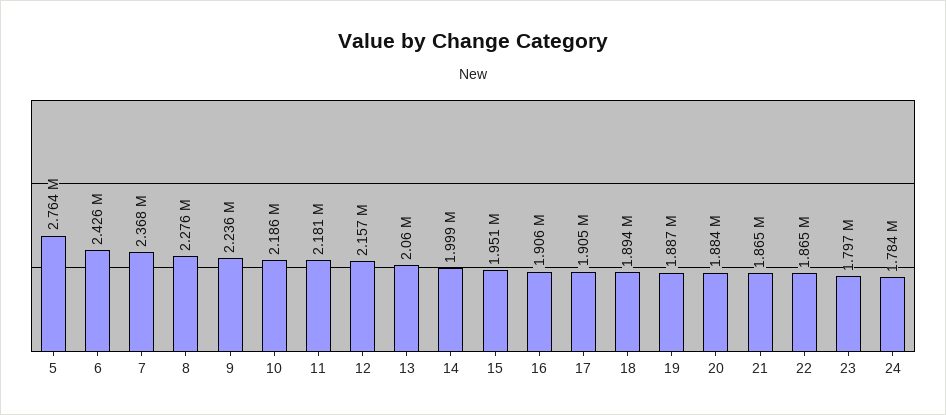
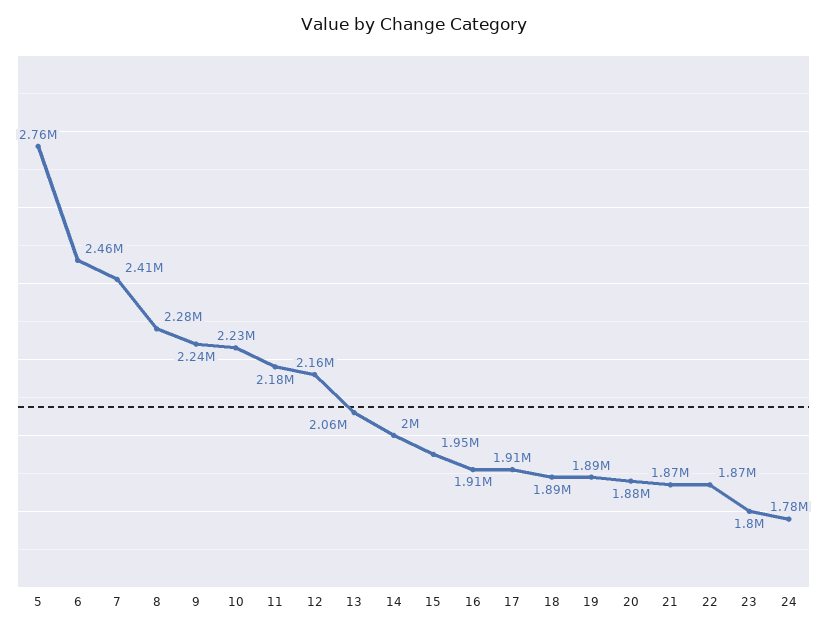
  {
    "5": 2764000,
-   "6": 2426000,
+   "6": 2460000,
-   "7": 2368000,
+   "7": 2410000,
    "8": 2276000,
    "9": 2236000,
-   "10": 2186000,
+   "10": 2230000,
    "11": 2181000,
    "12": 2157000,
    "13": 2060000,
    "14": 1999000,
    "15": 1951000,
    "16": 1906000,
    "17": 1905000,
    "18": 1894000,
    "19": 1887000,
    "20": 1884000,
    "21": 1865000,
    "22": 1865000,
    "23": 1797000,
    "24": 1784000
  }

